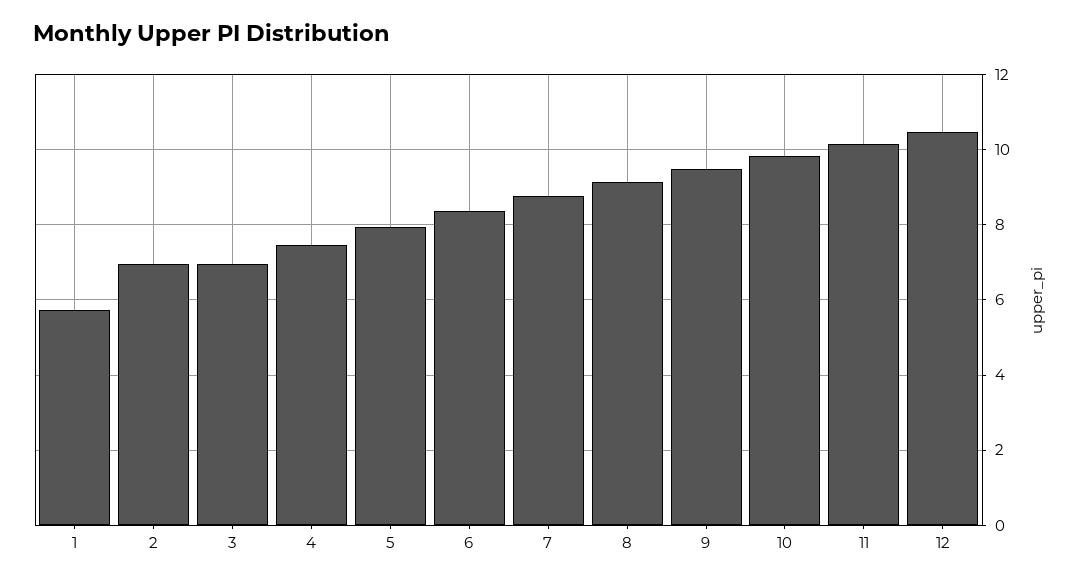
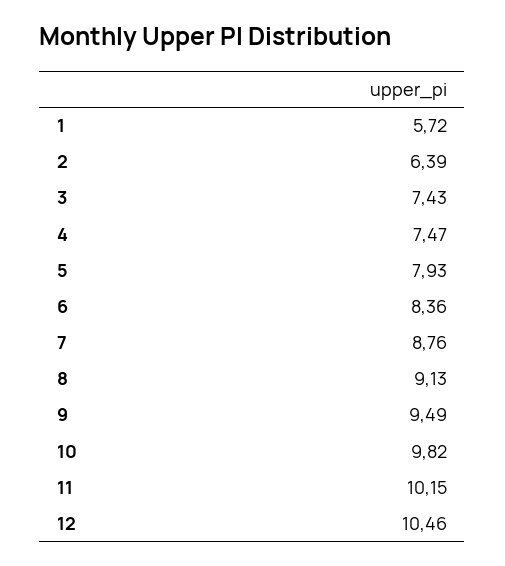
  {
    "1": 5.72,
-   "2": 7,
+   "2": 6.39,
-   "3": 7,
+   "3": 7.43,
    "4": 7.47,
    "5": 7.93,
    "6": 8.36,
    "7": 8.76,
    "8": 9.13,
    "9": 9.49,
    "10": 9.82,
    "11": 10.15,
    "12": 10.46
  }

